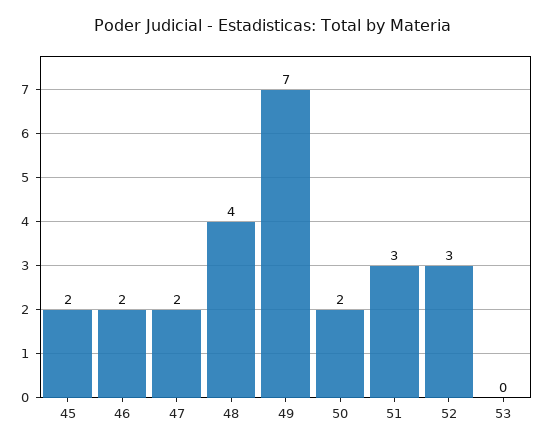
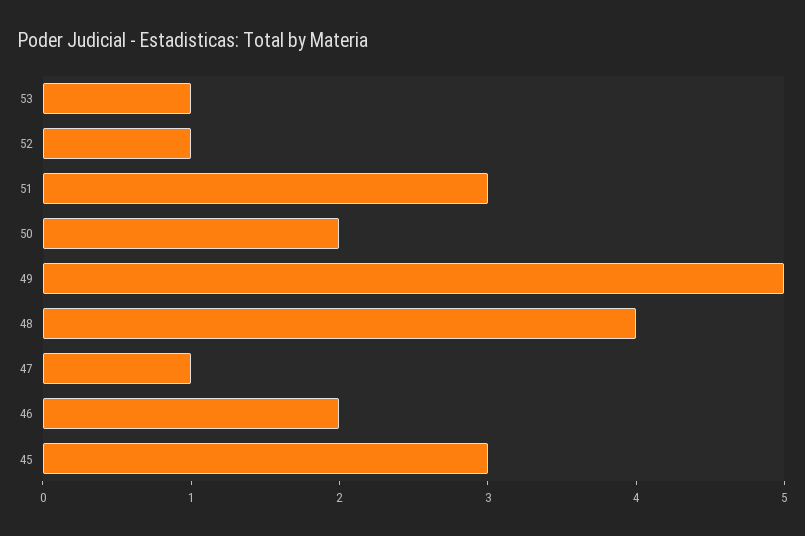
  {
-   "45": 2,
+   "45": 3,
    "46": 2,
-   "47": 2,
+   "47": 1,
    "48": 4,
-   "49": 7,
+   "49": 5,
    "50": 2,
    "51": 3,
-   "52": 3,
+   "52": 1,
-   "53": 0
+   "53": 1
  }

